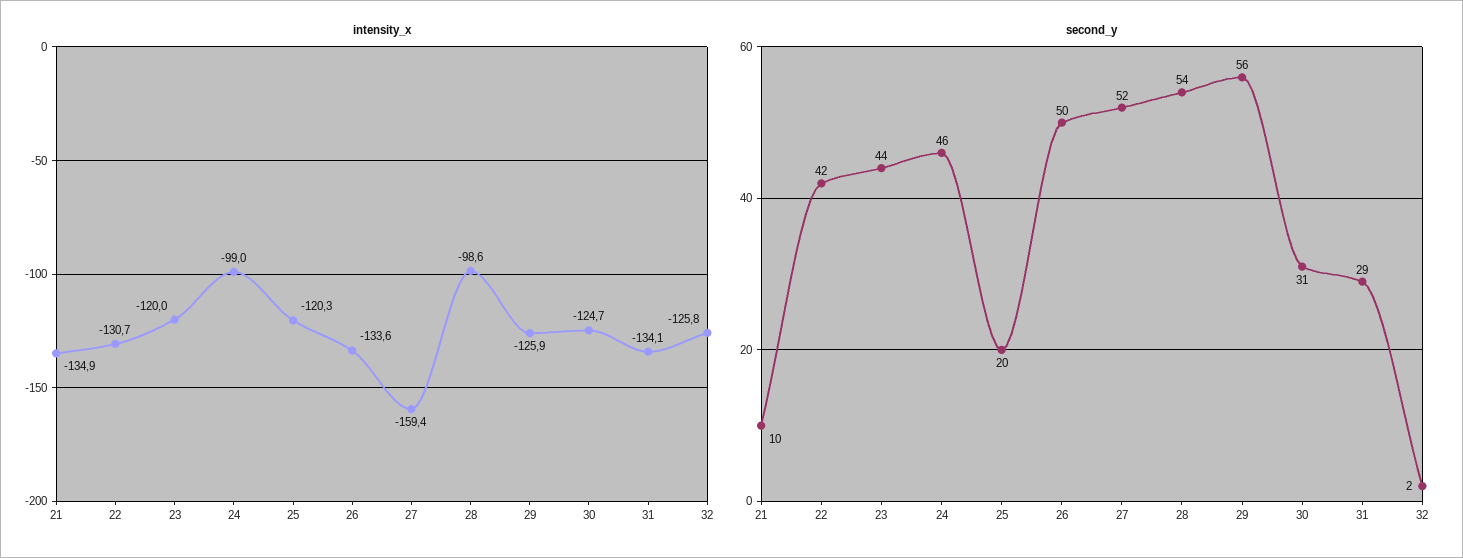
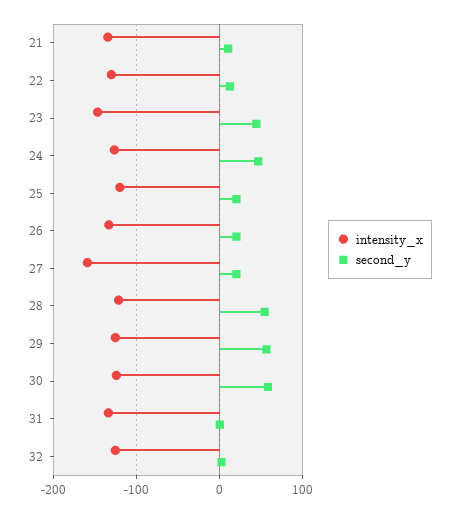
  {
    "intensity_x": {
      "21": -134.9,
      "22": -130.7,
-     "23": -120,
+     "23": -150,
-     "24": -99,
+     "24": -130,
      "25": -120.3,
      "26": -133.6,
      "27": -159.4,
-     "28": -98.6,
+     "28": -120,
      "29": -125.9,
      "30": -124.7,
      "31": -134.1,
      "32": -125.8
    },
    "second_y": {
      "21": 10,
-     "22": 42,
+     "22": 10,
      "23": 44,
      "24": 46,
      "25": 20,
-     "26": 50,
+     "26": 20,
-     "27": 52,
+     "27": 20,
      "28": 54,
      "29": 56,
-     "30": 31,
+     "30": 60,
-     "31": 29,
+     "31": 0,
      "32": 2
    }
  }

